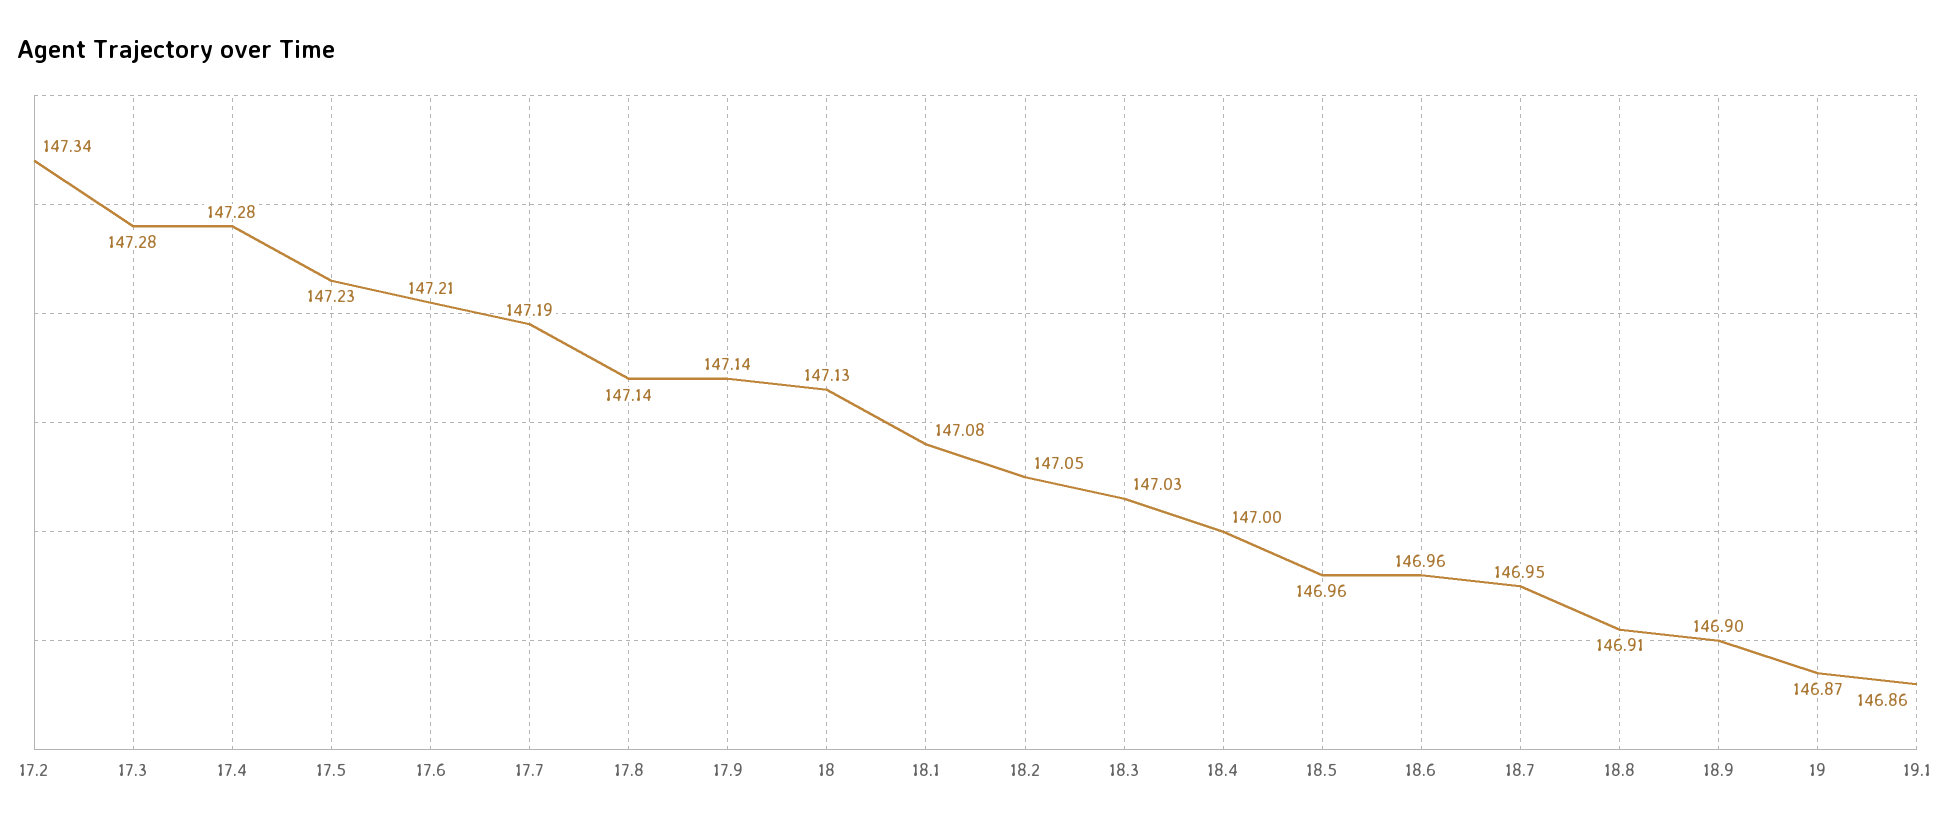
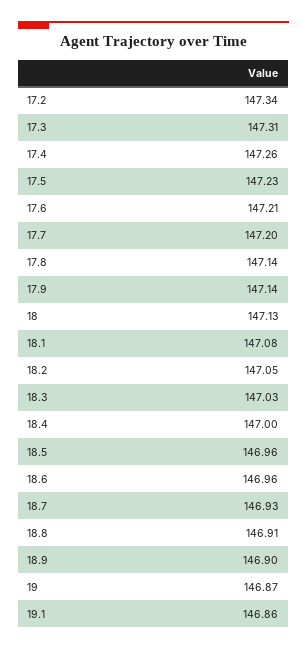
  {
    "17.2": 147.34,
-   "17.3": 147.28,
+   "17.3": 147.31,
-   "17.4": 147.28,
+   "17.4": 147.26,
    "17.5": 147.23,
    "17.6": 147.21,
-   "17.7": 147.19,
+   "17.7": 147.2,
    "17.8": 147.14,
    "17.9": 147.14,
    "18": 147.13,
    "18.1": 147.08,
    "18.2": 147.05,
    "18.3": 147.03,
    "18.4": 147,
    "18.5": 146.96,
    "18.6": 146.96,
-   "18.7": 146.95,
+   "18.7": 146.93,
    "18.8": 146.91,
    "18.9": 146.9,
    "19": 146.87,
    "19.1": 146.86
  }

